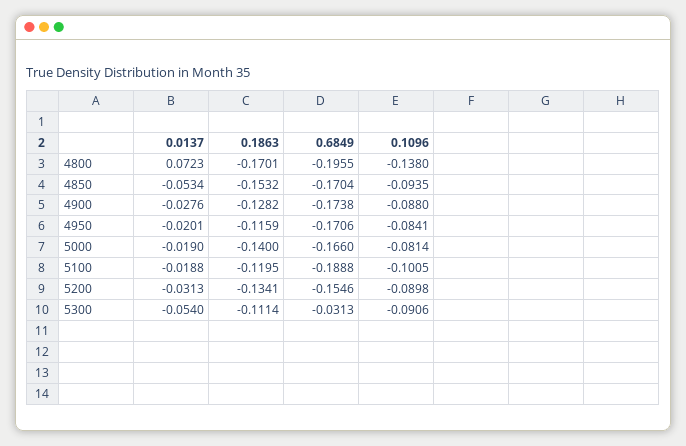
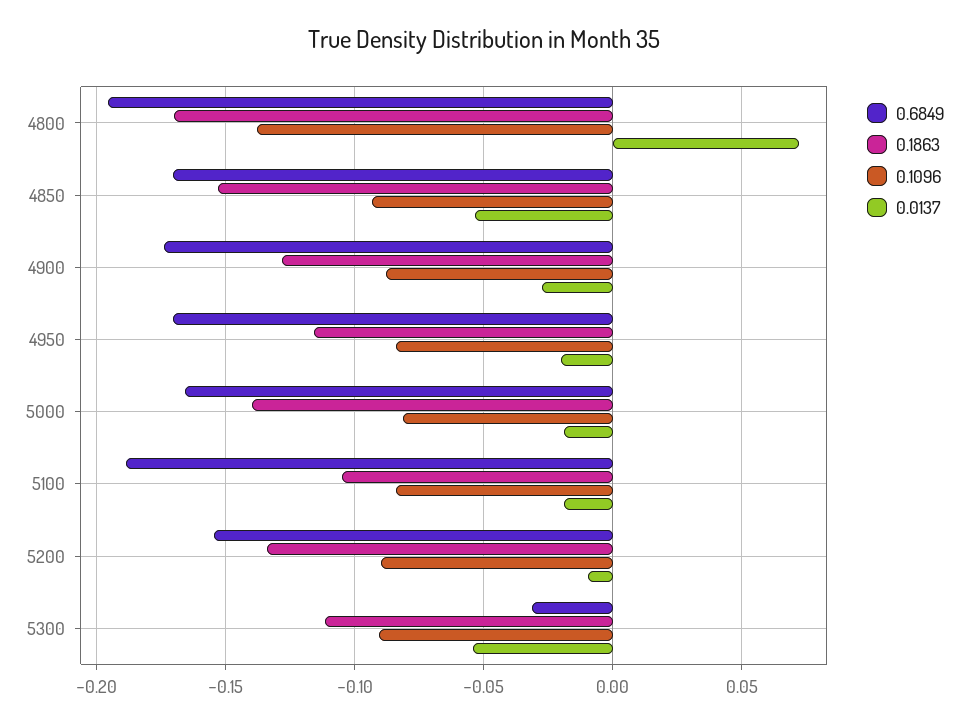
  {
    "0.0137": {
      "4800": 0.0723,
      "4850": -0.0534,
      "4900": -0.0276,
      "4950": -0.0201,
      "5000": -0.019,
      "5100": -0.0188,
-     "5200": -0.0313,
+     "5200": -0.01,
      "5300": -0.054
    },
    "0.1863": {
      "4800": -0.1701,
      "4850": -0.1532,
      "4900": -0.1282,
      "4950": -0.1159,
      "5000": -0.14,
-     "5100": -0.1195,
+     "5100": -0.105,
      "5200": -0.1341,
      "5300": -0.1114
    },
    "0.6849": {
      "4800": -0.1955,
      "4850": -0.1704,
      "4900": -0.1738,
      "4950": -0.1706,
      "5000": -0.166,
      "5100": -0.1888,
      "5200": -0.1546,
      "5300": -0.0313
    },
    "0.1096": {
      "4800": -0.138,
      "4850": -0.0935,
      "4900": -0.088,
      "4950": -0.0841,
      "5000": -0.0814,
-     "5100": -0.1005,
+     "5100": -0.085,
      "5200": -0.0898,
      "5300": -0.0906
    }
  }

